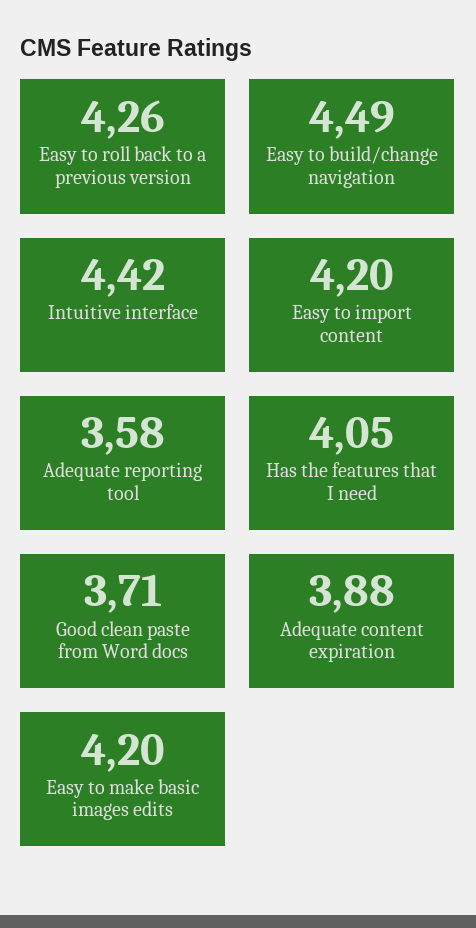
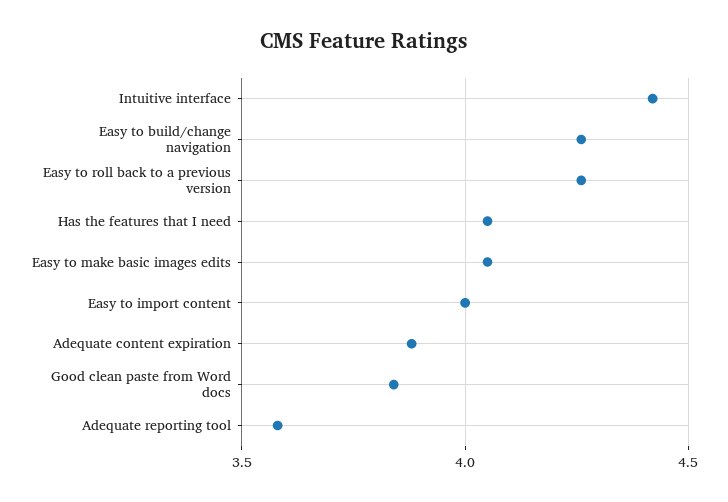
  {
    "Easy to roll back to a previous version": 4.26,
-   "Easy to build/change navigation": 4.49,
+   "Easy to build/change navigation": 4.25,
    "Intuitive interface": 4.42,
-   "Easy to import content": 4.2,
+   "Easy to import content": 4,
    "Adequate reporting tool": 3.58,
    "Has the features that I need": 4.05,
-   "Good clean paste from Word docs": 3.71,
+   "Good clean paste from Word docs": 3.85,
    "Adequate content expiration": 3.88,
-   "Easy to make basic images edits": 4.2
+   "Easy to make basic images edits": 4.05
  }

